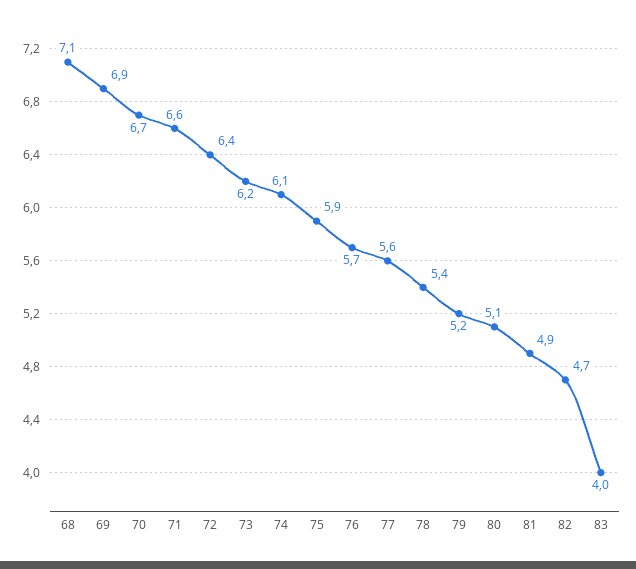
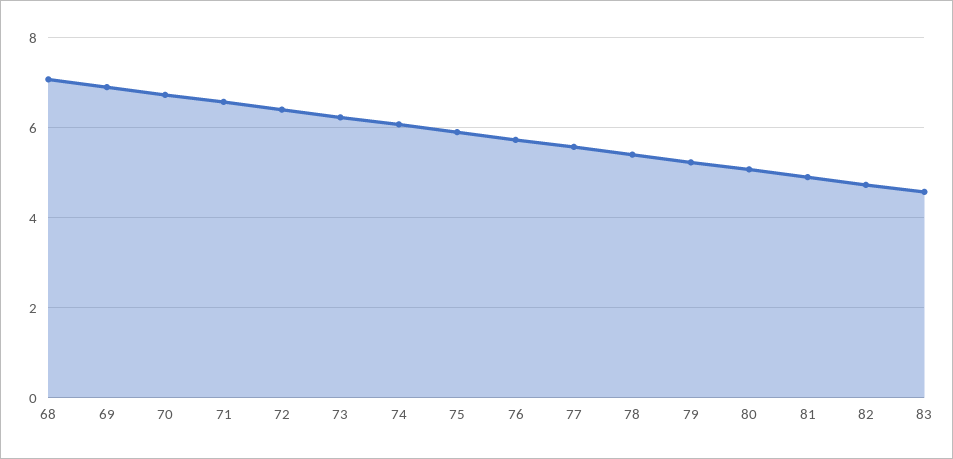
  {
    "68": 7.1,
    "69": 6.9,
    "70": 6.7,
    "71": 6.6,
    "72": 6.4,
    "73": 6.2,
    "74": 6.1,
    "75": 5.9,
    "76": 5.7,
    "77": 5.6,
    "78": 5.4,
    "79": 5.2,
    "80": 5.1,
    "81": 4.9,
    "82": 4.7,
-   "83": 4
+   "83": 4.6
  }

